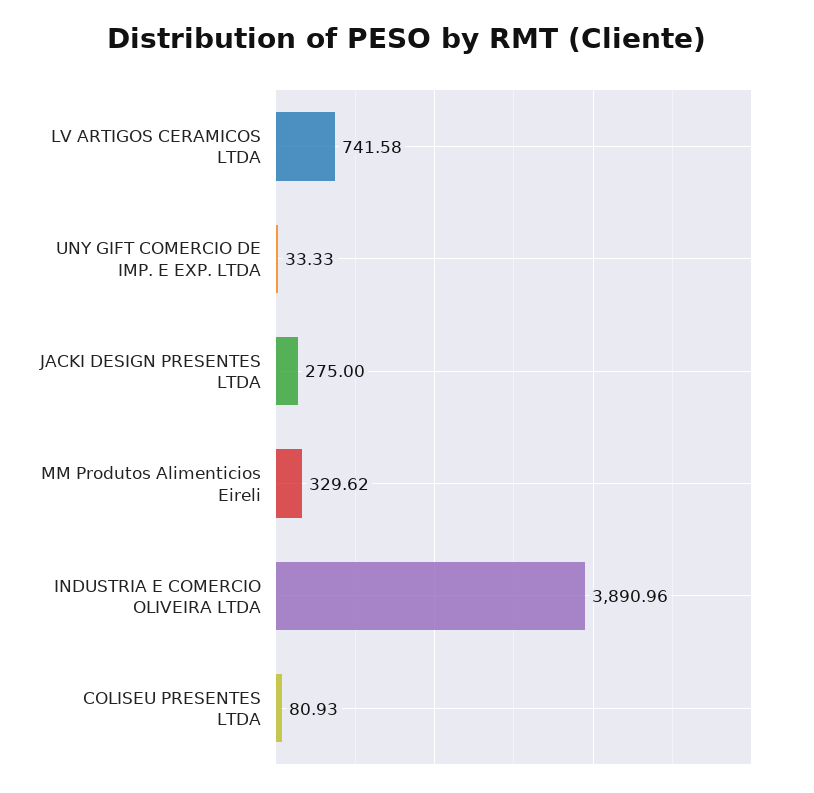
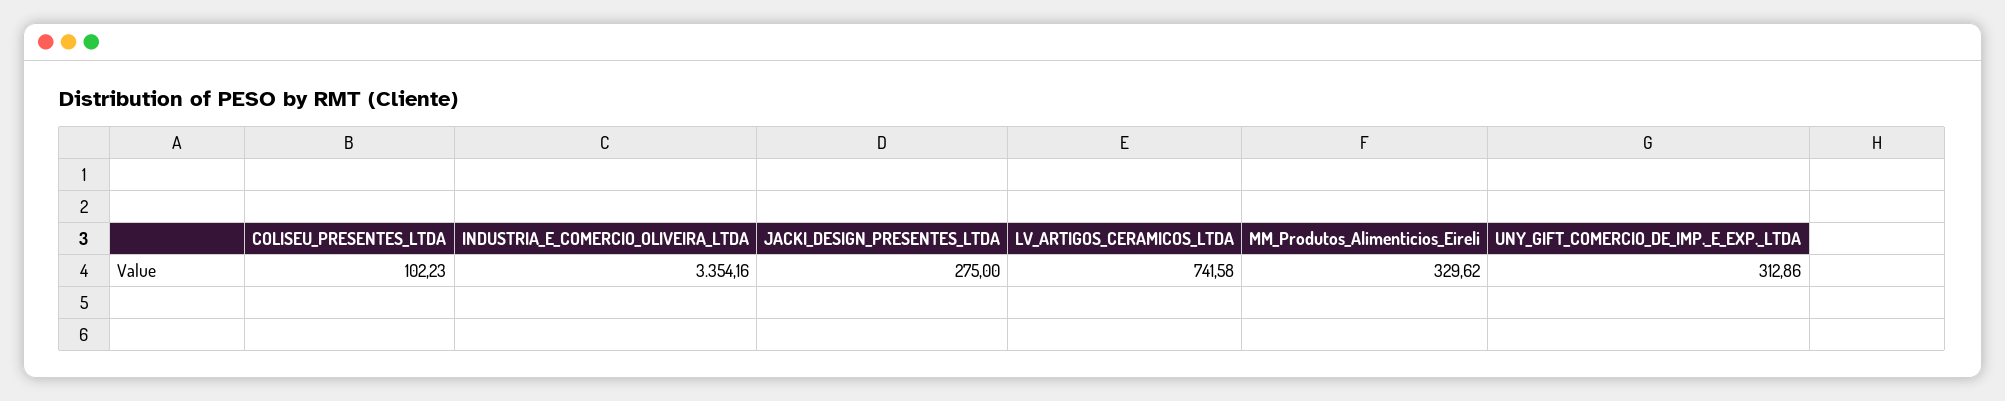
  {
    "LV ARTIGOS CERAMICOS LTDA": 741.58,
-   "UNY GIFT COMERCIO DE IMP. E EXP. LTDA": 33.33,
+   "UNY GIFT COMERCIO DE IMP. E EXP. LTDA": 312.86,
    "JACKI DESIGN PRESENTES LTDA": 275,
    "MM Produtos Alimenticios Eireli": 329.62,
-   "INDUSTRIA E COMERCIO OLIVEIRA LTDA": 3890.96,
+   "INDUSTRIA E COMERCIO OLIVEIRA LTDA": 3354.16,
-   "COLISEU PRESENTES LTDA": 80.93
+   "COLISEU PRESENTES LTDA": 102.23
  }

